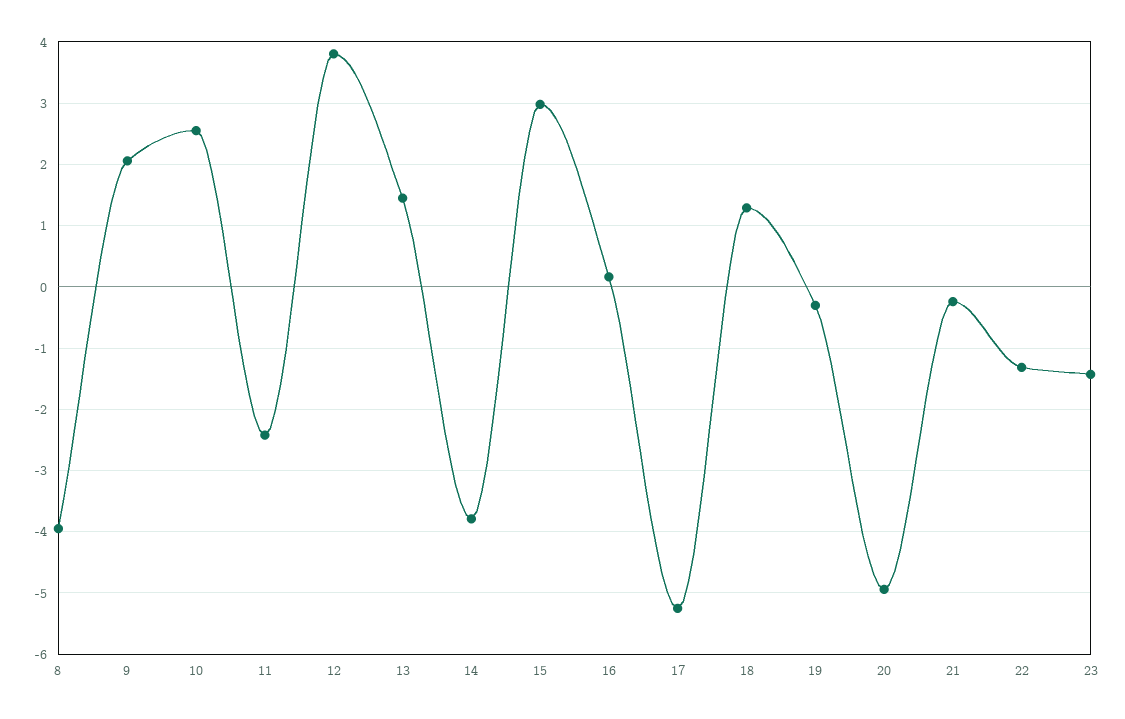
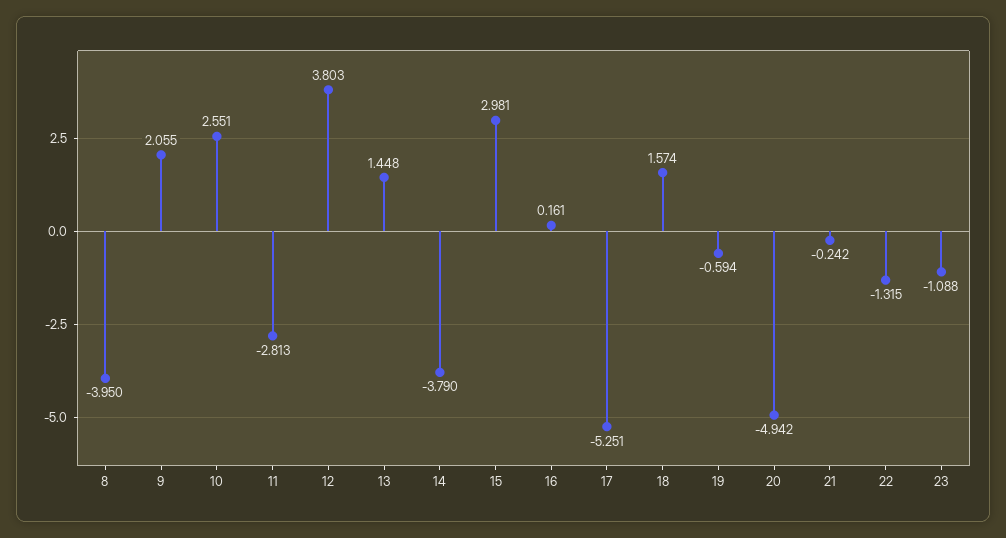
  {
    "8": -3.95,
    "9": 2.055,
    "10": 2.551,
-   "11": -2.4,
+   "11": -2.813,
    "12": 3.803,
    "13": 1.448,
    "14": -3.79,
    "15": 2.981,
    "16": 0.161,
    "17": -5.251,
-   "18": 1.3,
+   "18": 1.574,
-   "19": -0.3,
+   "19": -0.594,
    "20": -4.942,
    "21": -0.242,
    "22": -1.315,
-   "23": -1.4
+   "23": -1.088
  }

